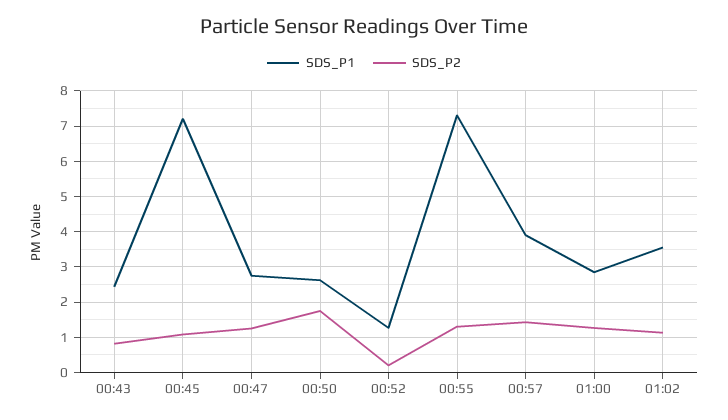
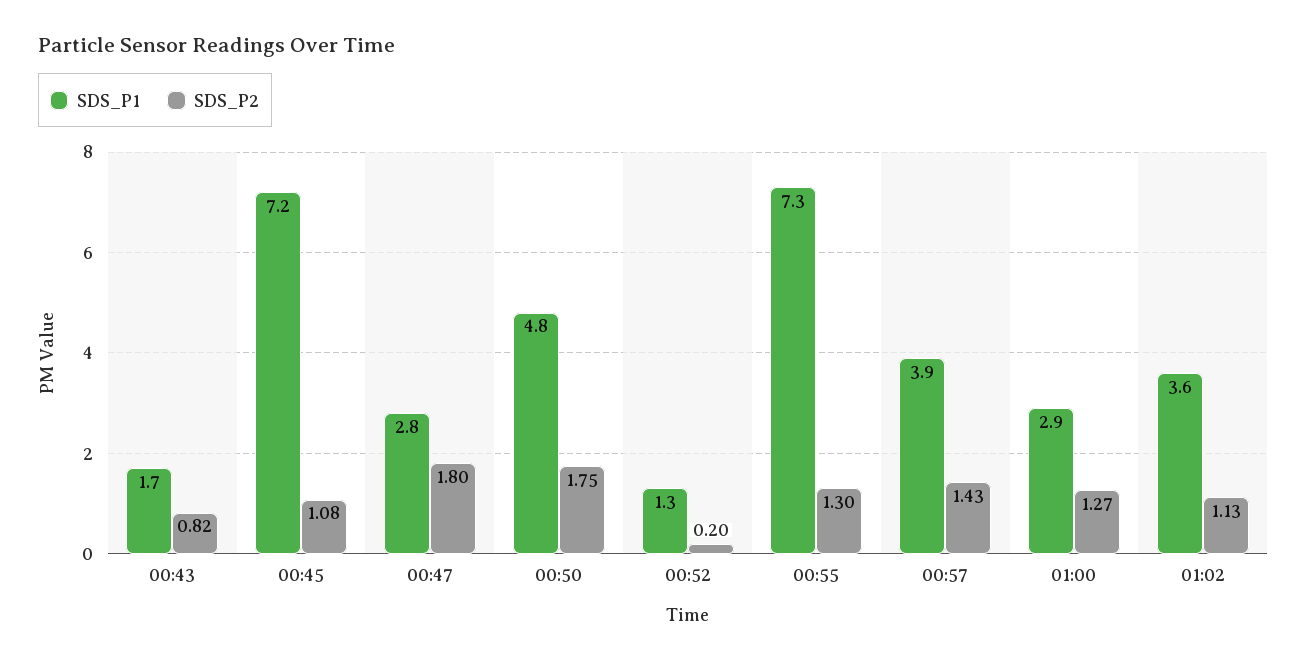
  {
    "SDS_P1": {
-     "00:43": 2.4,
+     "00:43": 1.7,
      "00:45": 7.2,
      "00:47": 2.8,
-     "00:50": 2.6,
+     "00:50": 4.8,
      "00:52": 1.3,
      "00:55": 7.3,
      "00:57": 3.9,
      "01:00": 2.9,
      "01:02": 3.6
    },
    "SDS_P2": {
      "00:43": 0.82,
      "00:45": 1.08,
-     "00:47": 1.2,
+     "00:47": 1.8,
      "00:50": 1.75,
      "00:52": 0.2,
      "00:55": 1.3,
      "00:57": 1.43,
      "01:00": 1.27,
      "01:02": 1.13
    }
  }

